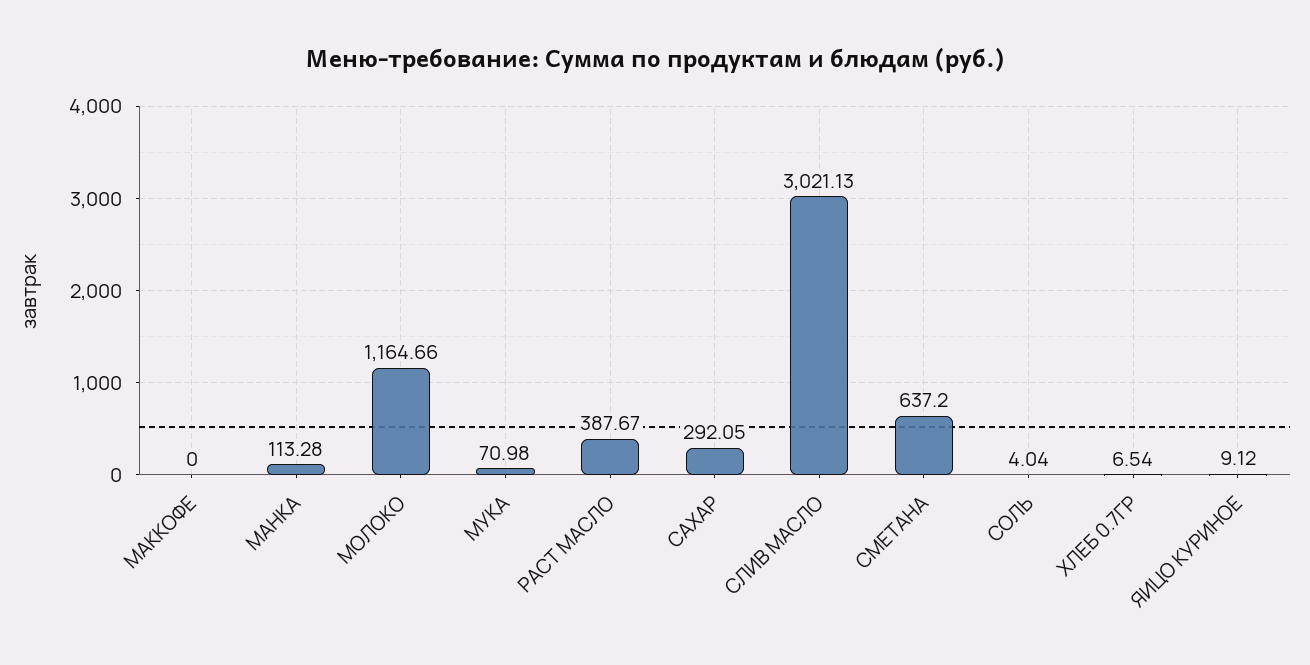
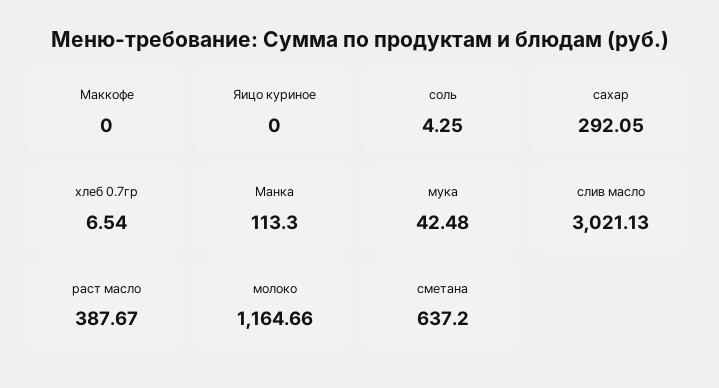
  {
    "МАККОФЕ": 0,
-   "МАНКА": 113.28,
+   "МАНКА": 113.3,
    "МОЛОКО": 1164.66,
-   "МУКА": 70.98,
+   "МУКА": 42.48,
    "РАСТ МАСЛО": 387.67,
    "САХАР": 292.05,
    "СЛИВ МАСЛО": 3021.13,
    "СМЕТАНА": 637.2,
-   "СОЛЬ": 4.04,
+   "СОЛЬ": 4.25,
    "ХЛЕБ 0.7ГР": 6.54,
-   "ЯИЦО КУРИНОЕ": 9.12
+   "ЯИЦО КУРИНОЕ": 0
  }

